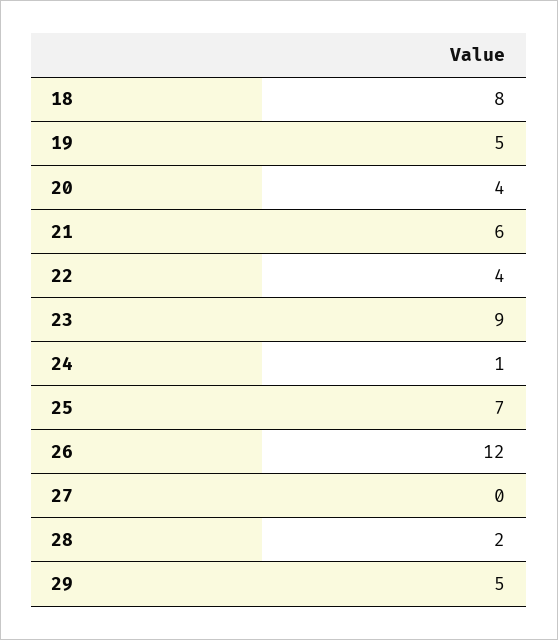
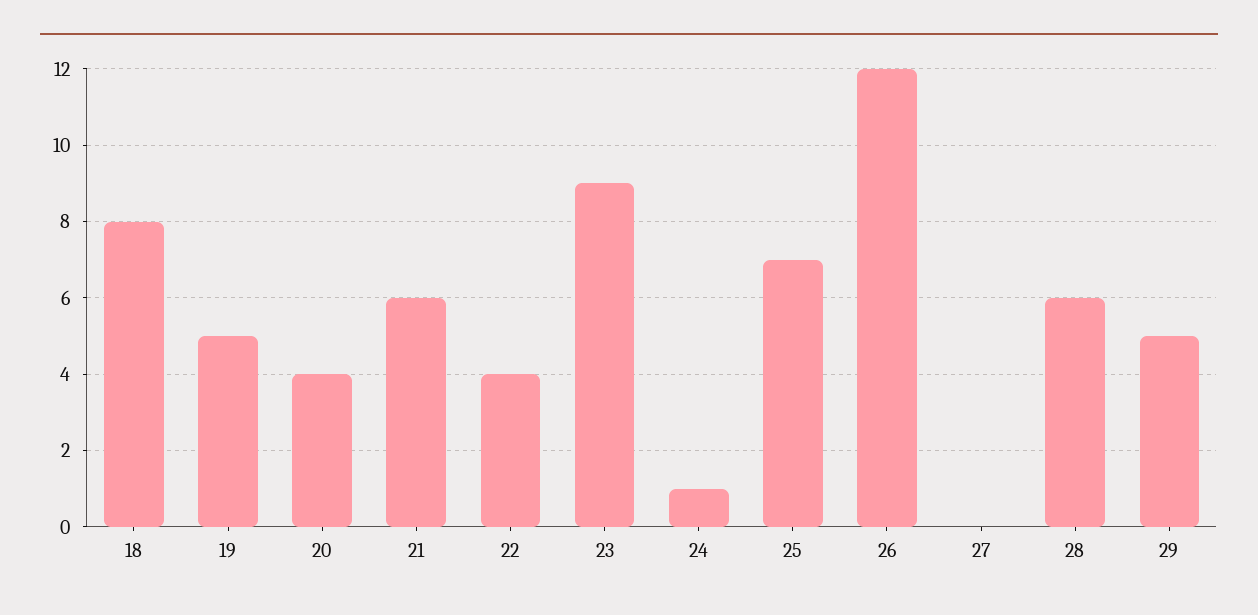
  {
    "18": 8,
    "19": 5,
    "20": 4,
    "21": 6,
    "22": 4,
    "23": 9,
    "24": 1,
    "25": 7,
    "26": 12,
    "27": 0,
-   "28": 2,
+   "28": 6,
    "29": 5
  }

